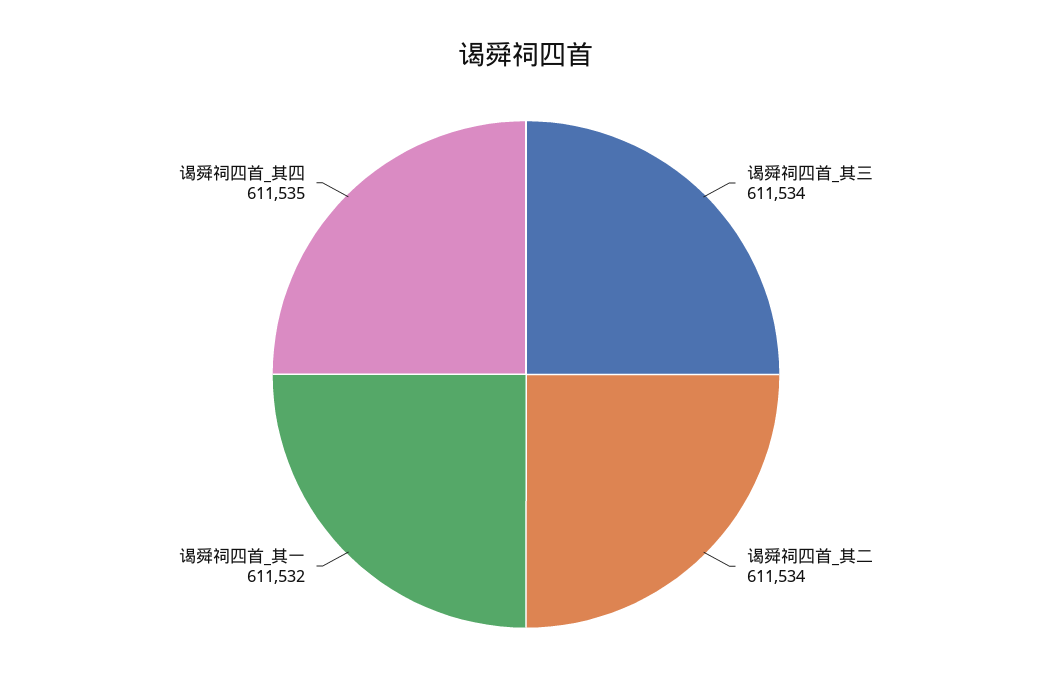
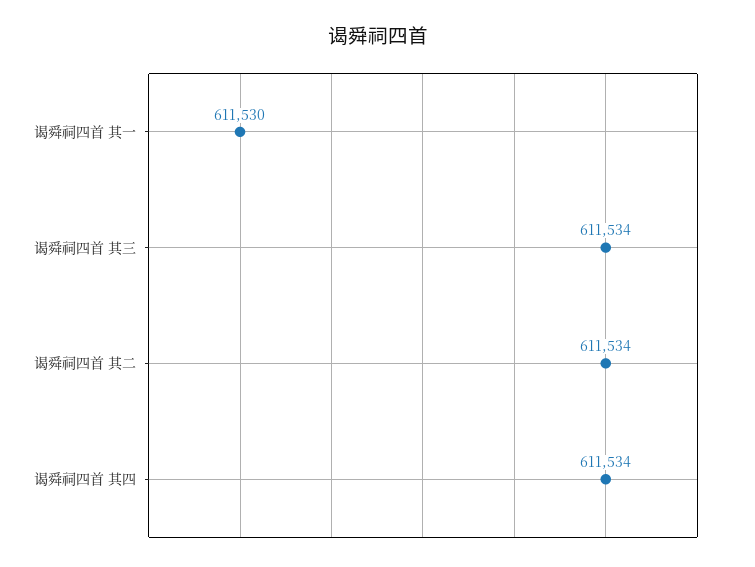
  {
    "谒舜祠四首_其三": 611534,
    "谒舜祠四首_其二": 611534,
-   "谒舜祠四首_其一": 611532,
+   "谒舜祠四首_其一": 611530,
-   "谒舜祠四首_其四": 611535
+   "谒舜祠四首_其四": 611534
  }

